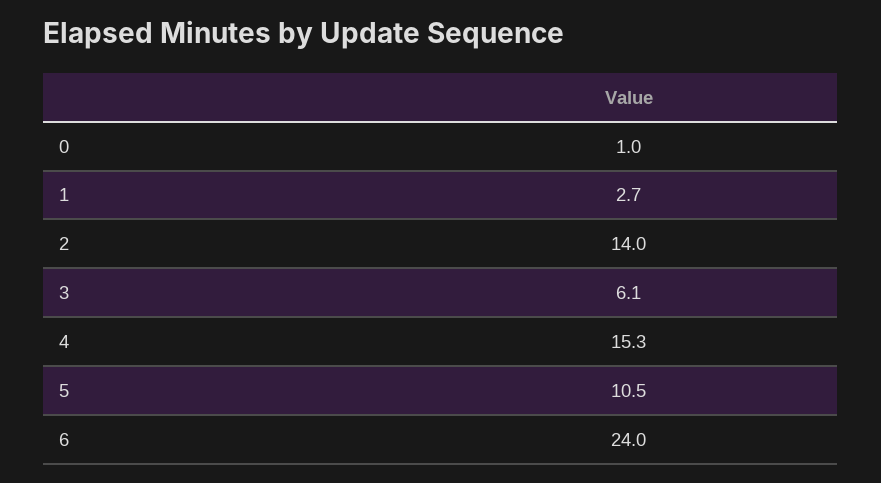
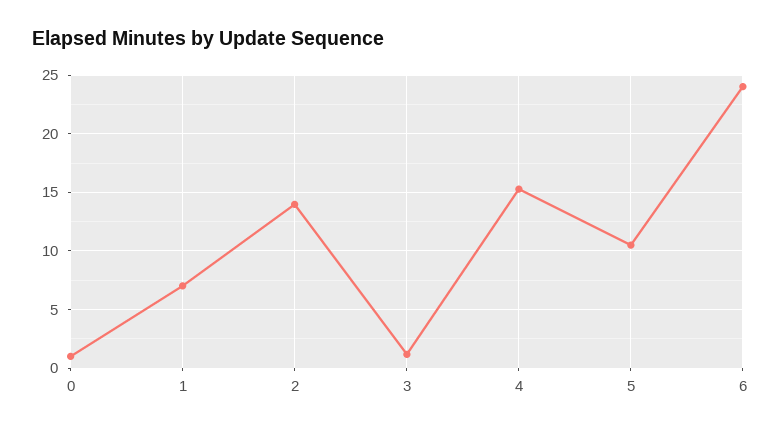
  {
    "0": 1,
-   "1": 2.7,
+   "1": 7,
    "2": 14,
-   "3": 6.1,
+   "3": 1,
    "4": 15.3,
    "5": 10.5,
    "6": 24
  }

